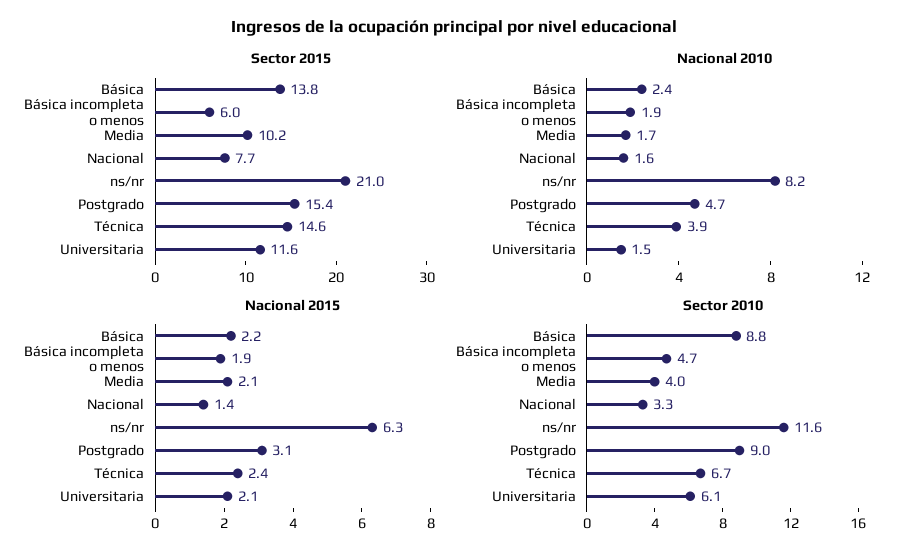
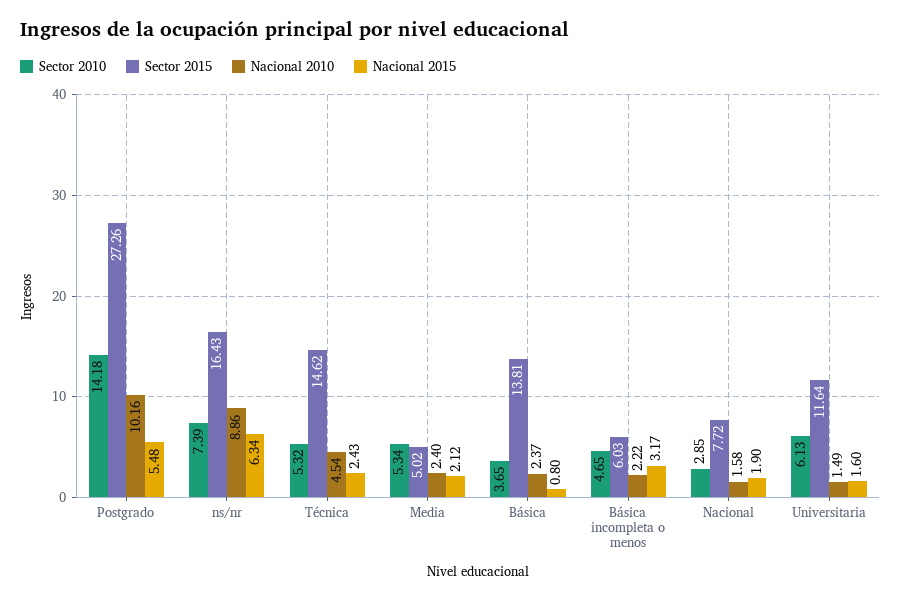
  {
    "Sector 2015": {
      "Básica": 13.81,
      "Básica incompleta o menos": 6.03,
-     "Media": 10.2,
+     "Media": 5.02,
      "Nacional": 7.72,
-     "ns/nr": 21,
+     "ns/nr": 16.43,
-     "Postgrado": 15.4,
+     "Postgrado": 27.26,
      "Técnica": 14.62,
      "Universitaria": 11.64
    },
    "Nacional 2010": {
      "Básica": 2.37,
-     "Básica incompleta o menos": 1.9,
+     "Básica incompleta o menos": 2.22,
-     "Media": 1.7,
+     "Media": 2.4,
      "Nacional": 1.58,
-     "ns/nr": 8.2,
+     "ns/nr": 8.86,
-     "Postgrado": 4.7,
+     "Postgrado": 10.16,
-     "Técnica": 3.9,
+     "Técnica": 4.54,
      "Universitaria": 1.49
    },
    "Nacional 2015": {
-     "Básica": 2.2,
+     "Básica": 0.8,
-     "Básica incompleta o menos": 1.9,
+     "Básica incompleta o menos": 3.17,
      "Media": 2.12,
-     "Nacional": 1.4,
+     "Nacional": 1.9,
      "ns/nr": 6.34,
-     "Postgrado": 3.1,
+     "Postgrado": 5.48,
      "Técnica": 2.43,
-     "Universitaria": 2.1
+     "Universitaria": 1.6
    },
    "Sector 2010": {
-     "Básica": 8.8,
+     "Básica": 3.65,
      "Básica incompleta o menos": 4.65,
-     "Media": 4,
+     "Media": 5.34,
-     "Nacional": 3.3,
+     "Nacional": 2.85,
-     "ns/nr": 11.6,
+     "ns/nr": 7.39,
-     "Postgrado": 9,
+     "Postgrado": 14.18,
-     "Técnica": 6.7,
+     "Técnica": 5.32,
      "Universitaria": 6.13
    }
  }

